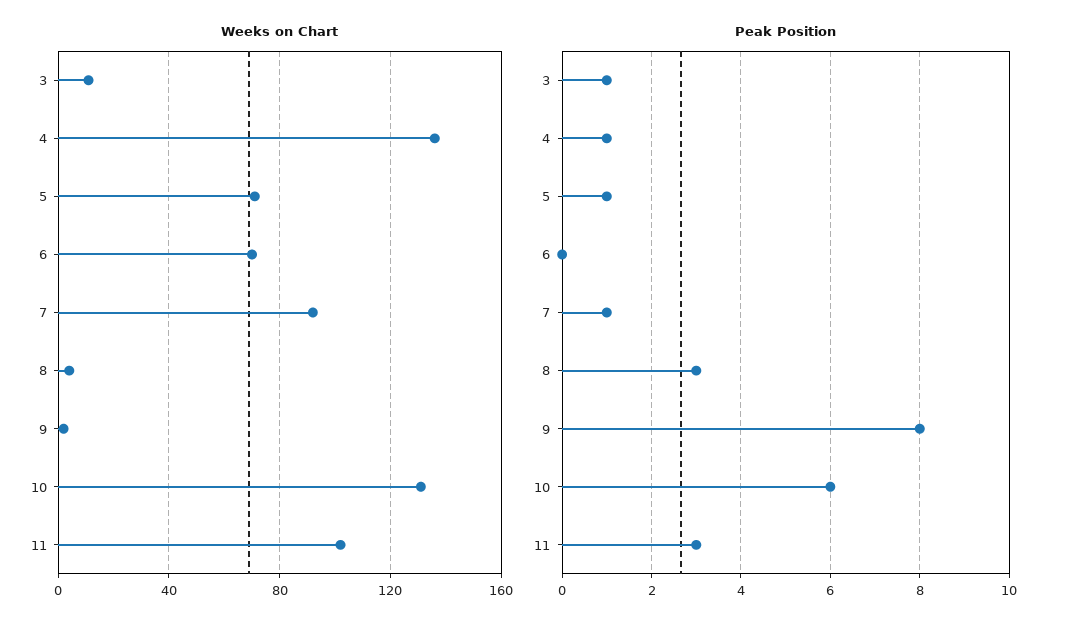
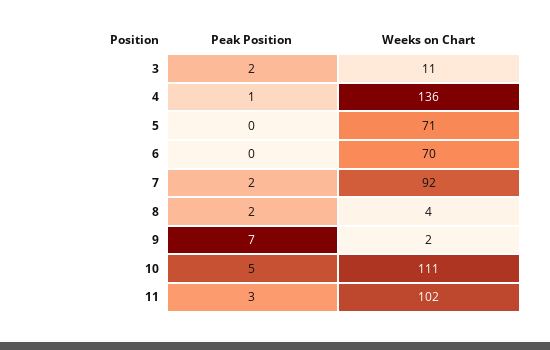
  {
    "Weeks on Chart": {
      "3": 11,
      "4": 136,
      "5": 71,
      "6": 70,
      "7": 92,
      "8": 4,
      "9": 2,
-     "10": 130,
+     "10": 111,
      "11": 102
    },
    "Peak Position": {
-     "3": 1,
+     "3": 2,
      "4": 1,
-     "5": 1,
+     "5": 0,
      "6": 0,
-     "7": 1,
+     "7": 2,
-     "8": 3,
+     "8": 2,
-     "9": 8,
+     "9": 7,
-     "10": 6,
+     "10": 5,
      "11": 3
    }
  }

